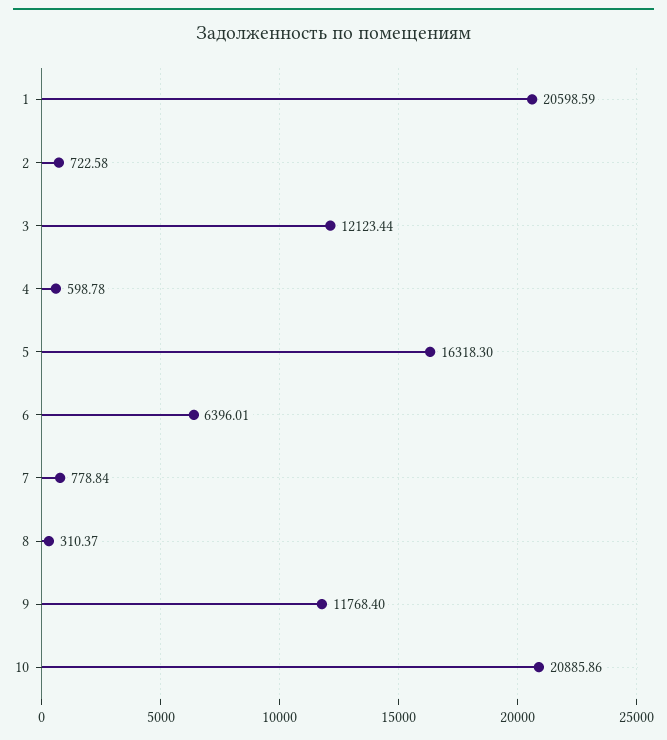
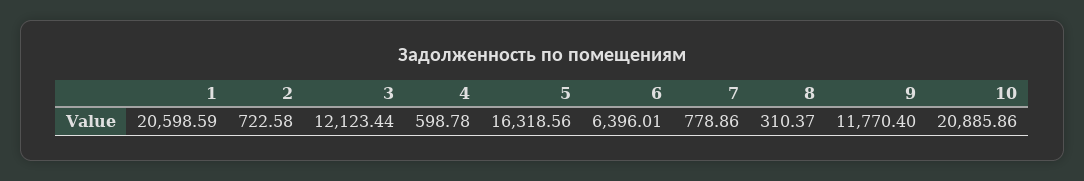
  {
    "1": 20598.59,
    "2": 722.58,
    "3": 12123.44,
    "4": 598.78,
-   "5": 16318.3,
+   "5": 16318.56,
    "6": 6396.01,
-   "7": 778.84,
+   "7": 778.86,
    "8": 310.37,
-   "9": 11768.4,
+   "9": 11770.4,
    "10": 20885.86
  }

